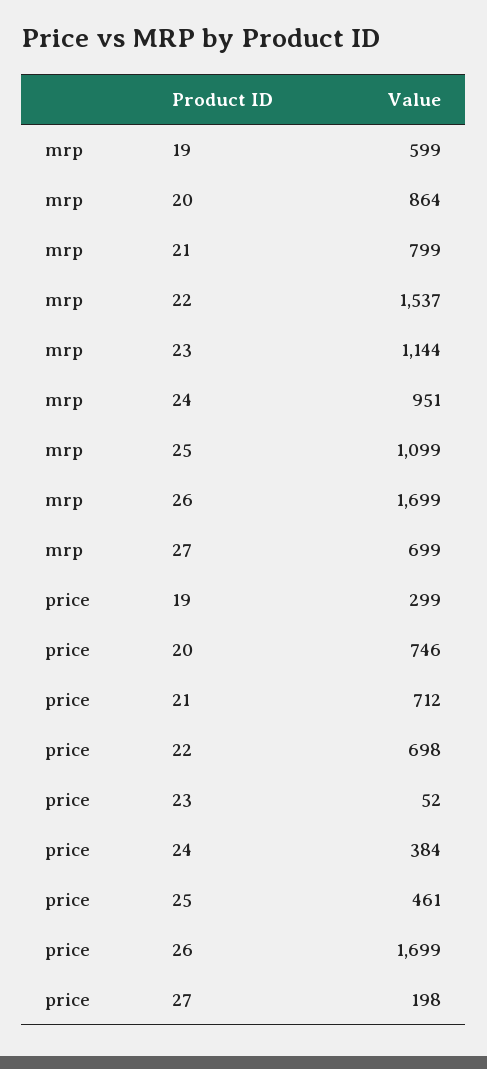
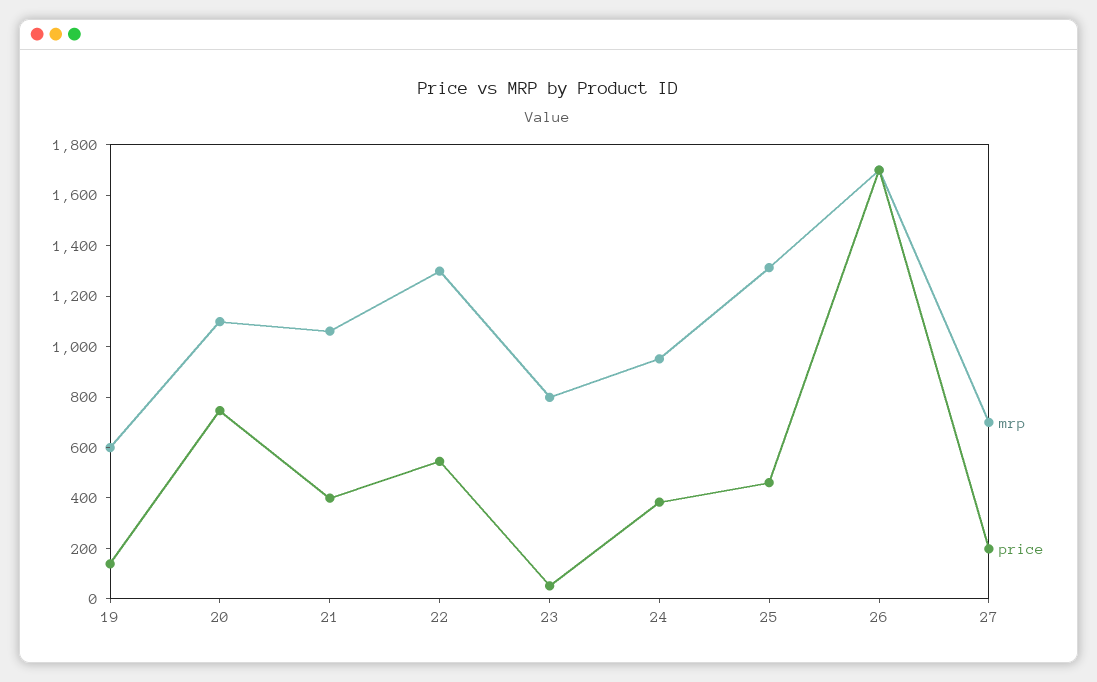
  {
    "mrp": {
      "19": 599,
-     "20": 864,
+     "20": 1100,
-     "21": 799,
+     "21": 1050,
-     "22": 1537,
+     "22": 1300,
-     "23": 1144,
+     "23": 800,
      "24": 951,
-     "25": 1099,
+     "25": 1300,
      "26": 1699,
      "27": 699
    },
    "price": {
-     "19": 299,
+     "19": 150,
      "20": 746,
-     "21": 712,
+     "21": 400,
-     "22": 698,
+     "22": 550,
      "23": 52,
      "24": 384,
      "25": 461,
      "26": 1699,
      "27": 198
    }
  }

